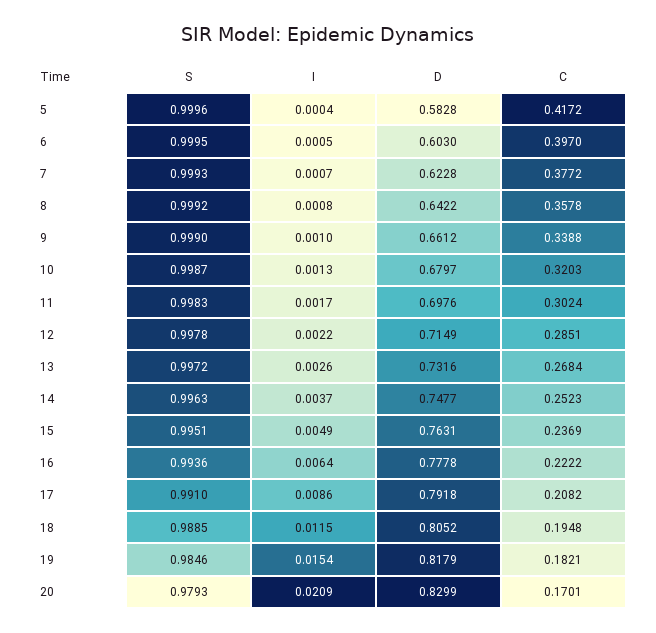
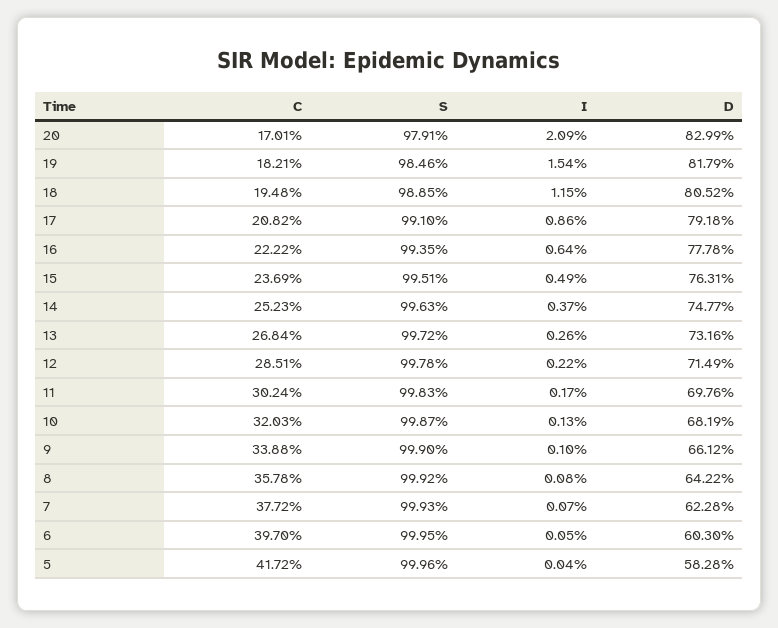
  {
    "S": {
      "5": 0.9996,
      "6": 0.9995,
      "7": 0.9993,
      "8": 0.9992,
      "9": 0.999,
      "10": 0.9987,
      "11": 0.9983,
      "12": 0.9978,
      "13": 0.9972,
      "14": 0.9963,
      "15": 0.9951,
-     "16": 0.9936,
+     "16": 0.9935,
      "17": 0.991,
      "18": 0.9885,
      "19": 0.9846,
-     "20": 0.9793
+     "20": 0.9791
    },
    "I": {
      "5": 0.0004,
      "6": 0.0005,
      "7": 0.0007,
      "8": 0.0008,
      "9": 0.001,
      "10": 0.0013,
      "11": 0.0017,
      "12": 0.0022,
      "13": 0.0026,
      "14": 0.0037,
      "15": 0.0049,
      "16": 0.0064,
      "17": 0.0086,
      "18": 0.0115,
      "19": 0.0154,
      "20": 0.0209
    },
    "D": {
      "5": 0.5828,
      "6": 0.603,
      "7": 0.6228,
      "8": 0.6422,
      "9": 0.6612,
-     "10": 0.6797,
+     "10": 0.6819,
      "11": 0.6976,
      "12": 0.7149,
      "13": 0.7316,
      "14": 0.7477,
      "15": 0.7631,
      "16": 0.7778,
      "17": 0.7918,
      "18": 0.8052,
      "19": 0.8179,
      "20": 0.8299
    },
    "C": {
      "5": 0.4172,
      "6": 0.397,
      "7": 0.3772,
      "8": 0.3578,
      "9": 0.3388,
      "10": 0.3203,
      "11": 0.3024,
      "12": 0.2851,
      "13": 0.2684,
      "14": 0.2523,
      "15": 0.2369,
      "16": 0.2222,
      "17": 0.2082,
      "18": 0.1948,
      "19": 0.1821,
      "20": 0.1701
    }
  }

